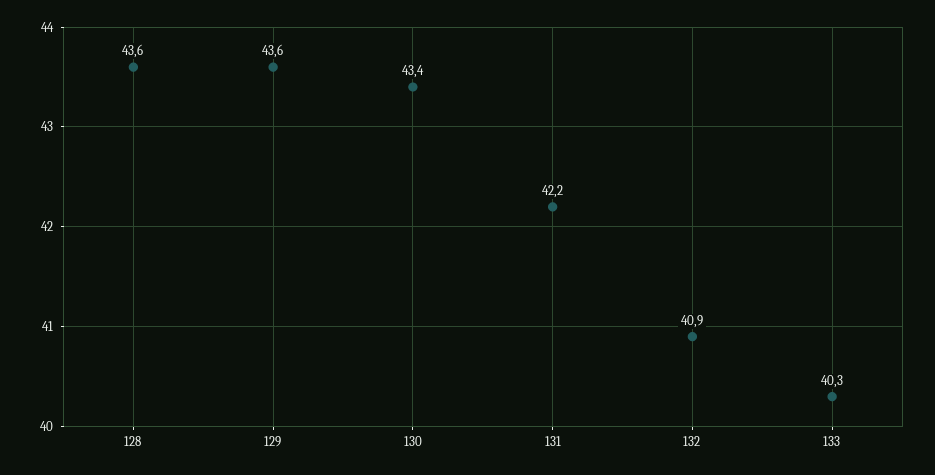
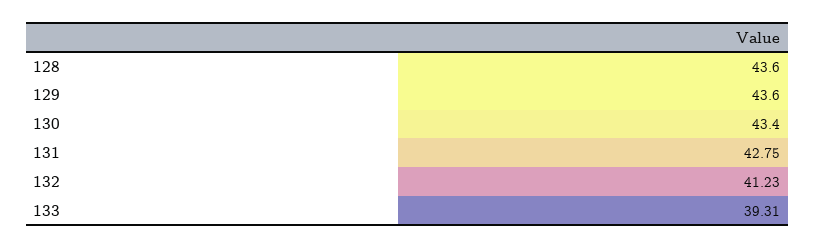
  {
    "128": 43.6,
    "129": 43.6,
    "130": 43.4,
-   "131": 42.2,
+   "131": 42.75,
-   "132": 40.9,
+   "132": 41.23,
-   "133": 40.3
+   "133": 39.31
  }

